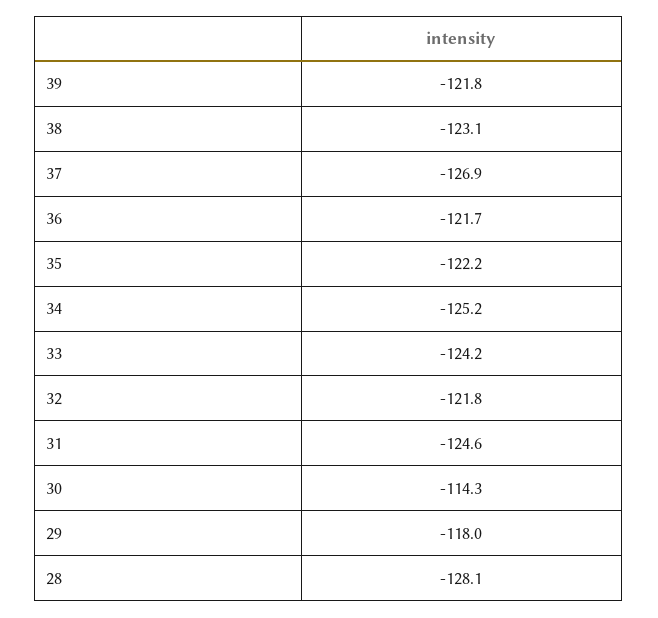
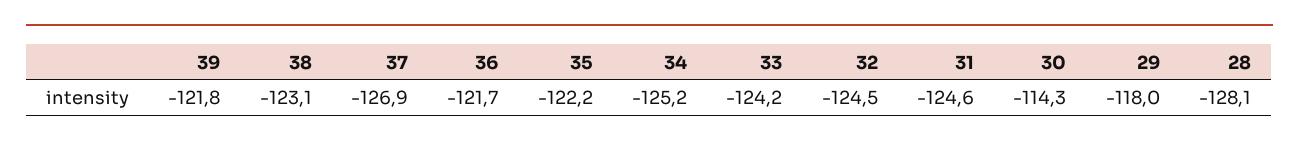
  {
    "39": -121.8,
    "38": -123.1,
    "37": -126.9,
    "36": -121.7,
    "35": -122.2,
    "34": -125.2,
    "33": -124.2,
-   "32": -121.8,
+   "32": -124.5,
    "31": -124.6,
    "30": -114.3,
    "29": -118,
    "28": -128.1
  }

